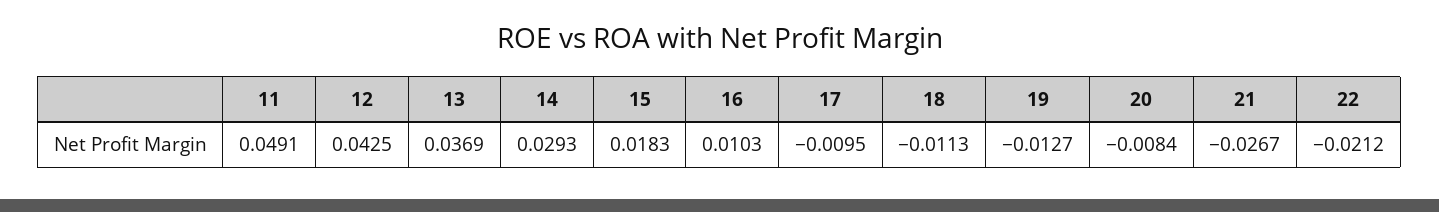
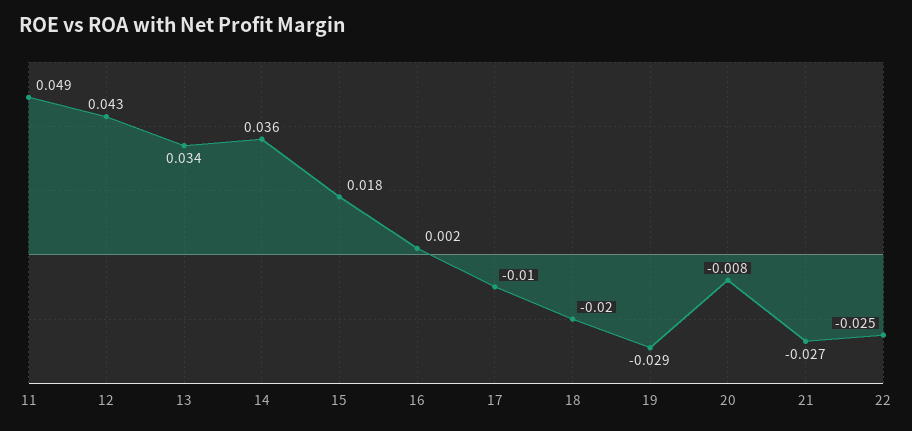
  {
    "11": 0.0491,
    "12": 0.0425,
-   "13": 0.0369,
+   "13": 0.034,
-   "14": 0.0293,
+   "14": 0.036,
    "15": 0.0183,
-   "16": 0.0103,
+   "16": 0.002,
    "17": -0.0095,
-   "18": -0.0113,
+   "18": -0.02,
-   "19": -0.0127,
+   "19": -0.029,
    "20": -0.0084,
    "21": -0.0267,
-   "22": -0.0212
+   "22": -0.025
  }

